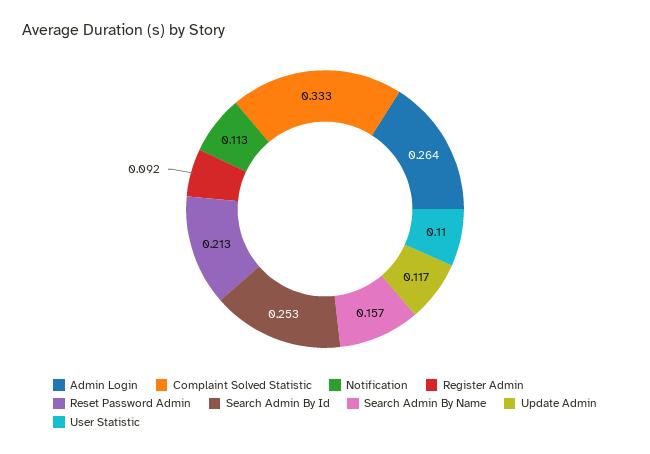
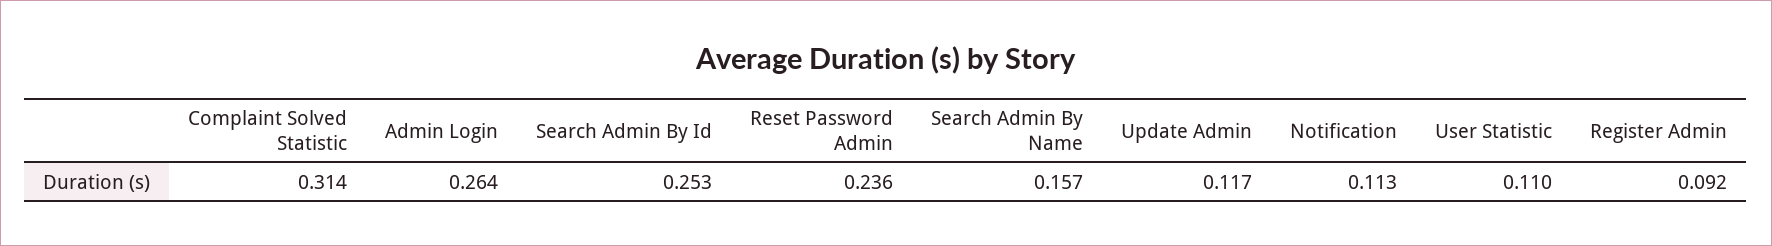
  {
    "Admin Login": 0.264,
-   "Complaint Solved Statistic": 0.333,
+   "Complaint Solved Statistic": 0.314,
    "Notification": 0.113,
    "Register Admin": 0.092,
-   "Reset Password Admin": 0.213,
+   "Reset Password Admin": 0.236,
    "Search Admin By Id": 0.253,
    "Search Admin By Name": 0.157,
    "Update Admin": 0.117,
    "User Statistic": 0.11
  }

